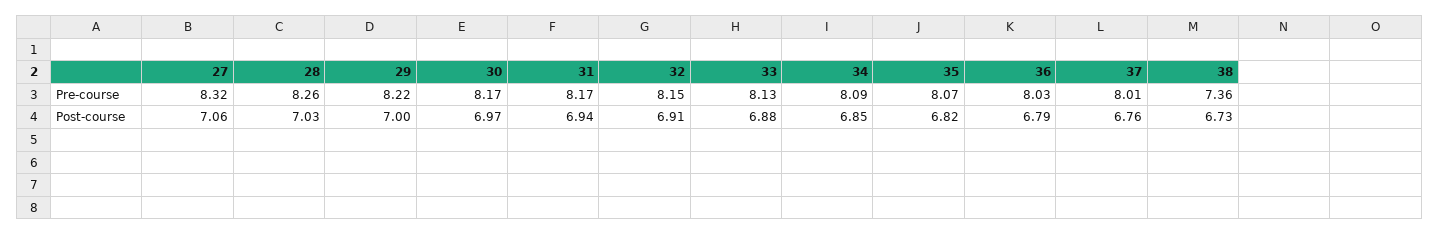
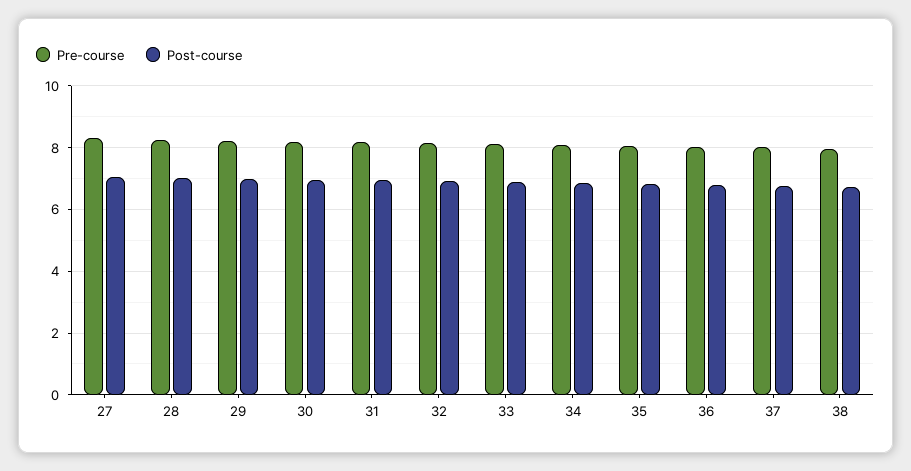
  {
    "Pre-course": {
      "27": 8.32,
      "28": 8.26,
      "29": 8.22,
      "30": 8.17,
      "31": 8.17,
      "32": 8.15,
      "33": 8.13,
      "34": 8.09,
      "35": 8.07,
      "36": 8.03,
      "37": 8.01,
-     "38": 7.36
+     "38": 8
    },
    "Post-course": {
      "27": 7.06,
      "28": 7.03,
      "29": 7,
      "30": 6.97,
      "31": 6.94,
      "32": 6.91,
      "33": 6.88,
      "34": 6.85,
      "35": 6.82,
      "36": 6.79,
      "37": 6.76,
      "38": 6.73
    }
  }

